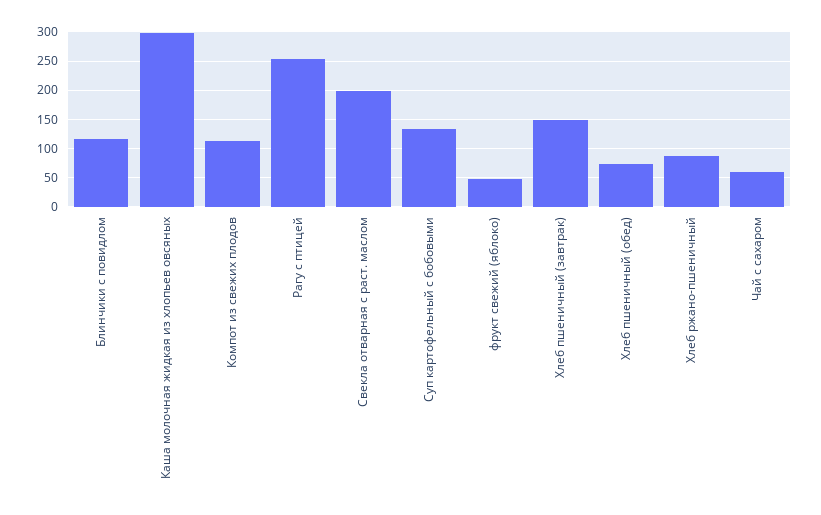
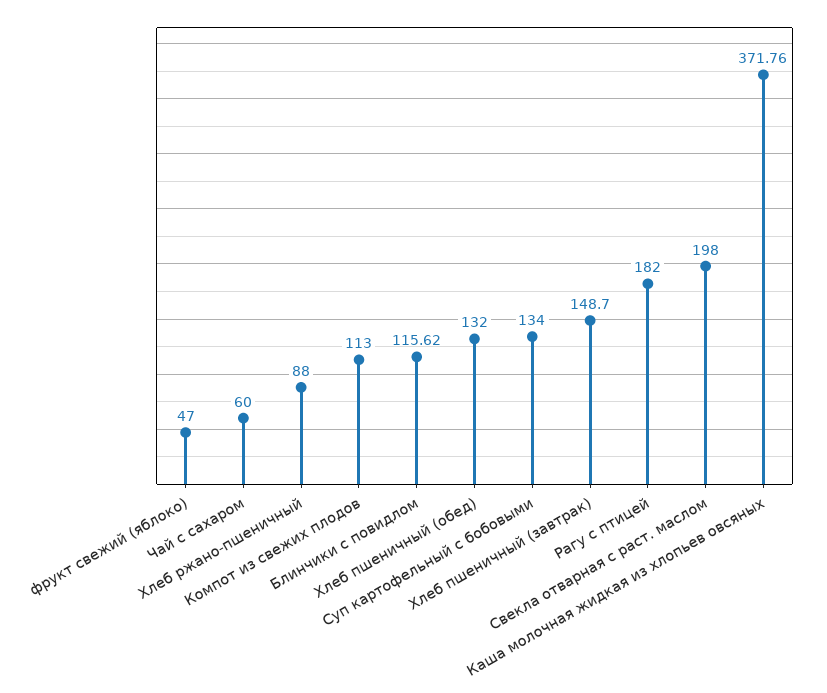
  {
    "Блинчики с повидлом": 115.62,
-   "Каша молочная жидкая из хлопьев овсяных": 300,
+   "Каша молочная жидкая из хлопьев овсяных": 371.76,
    "Компот из свежих плодов": 113,
-   "Рагу с птицей": 250,
+   "Рагу с птицей": 182,
    "Свекла отварная с раст. маслом": 198,
    "Суп картофельный с бобовыми": 134,
    "фрукт свежий (яблоко)": 47,
    "Хлеб пшеничный (завтрак)": 148.7,
-   "Хлеб пшеничный (обед)": 75,
+   "Хлеб пшеничный (обед)": 132,
    "Хлеб ржано-пшеничный": 88,
    "Чай с сахаром": 60
  }

